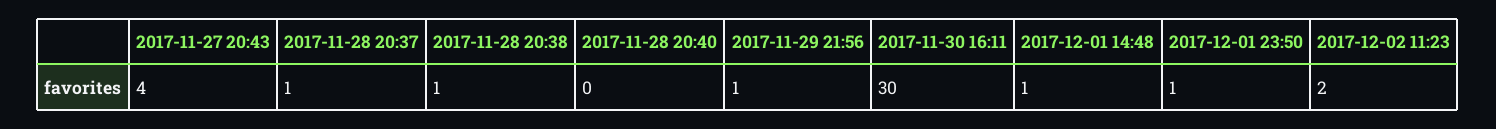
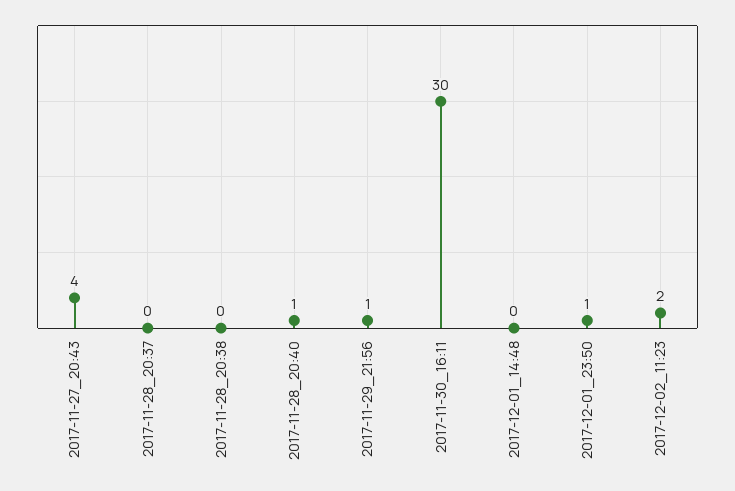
  {
    "2017-11-27 20:43": 4,
-   "2017-11-28 20:37": 1,
+   "2017-11-28 20:37": 0,
-   "2017-11-28 20:38": 1,
+   "2017-11-28 20:38": 0,
-   "2017-11-28 20:40": 0,
+   "2017-11-28 20:40": 1,
    "2017-11-29 21:56": 1,
    "2017-11-30 16:11": 30,
-   "2017-12-01 14:48": 1,
+   "2017-12-01 14:48": 0,
    "2017-12-01 23:50": 1,
    "2017-12-02 11:23": 2
  }

